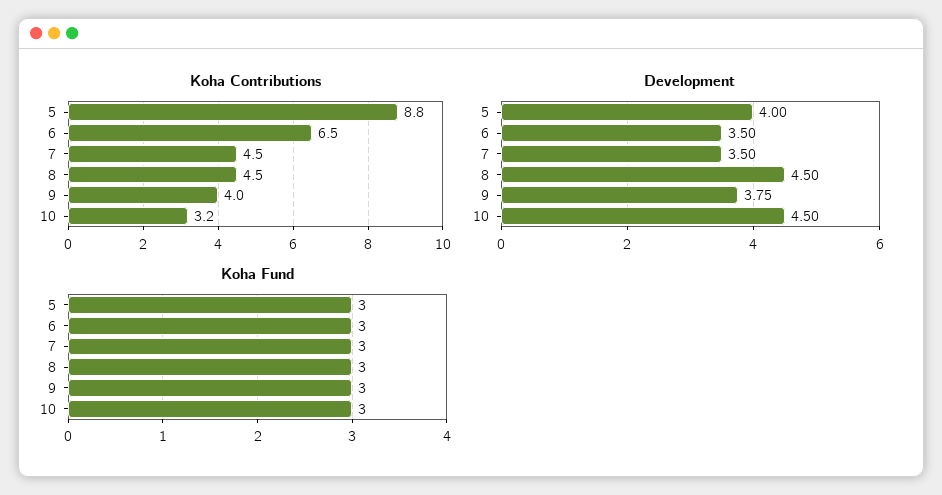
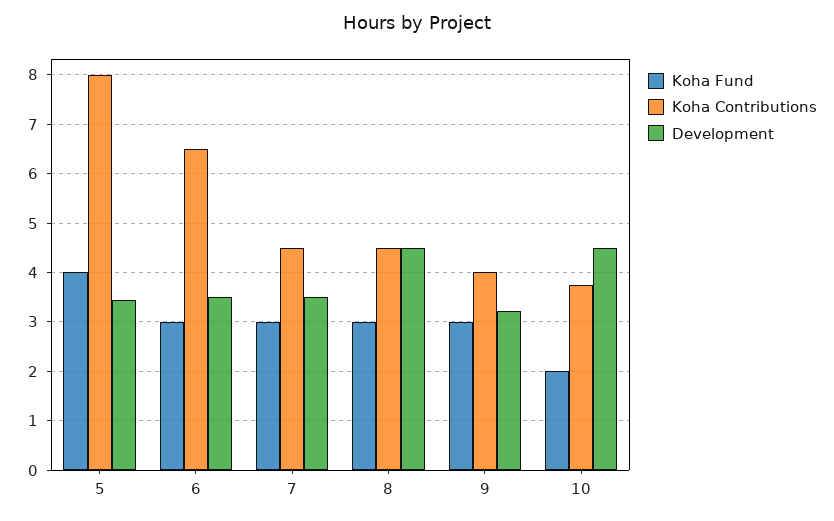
  {
    "Koha Contributions": {
-     "5": 8.8,
+     "5": 8,
      "6": 6.5,
      "7": 4.5,
      "8": 4.5,
      "9": 4,
-     "10": 3.2
+     "10": 3.8
    },
    "Development": {
-     "5": 4,
+     "5": 3.4,
      "6": 3.5,
      "7": 3.5,
      "8": 4.5,
-     "9": 3.75,
+     "9": 3.2,
      "10": 4.5
    },
    "Koha Fund": {
-     "5": 3,
+     "5": 4,
      "6": 3,
      "7": 3,
      "8": 3,
      "9": 3,
-     "10": 3
+     "10": 2
    }
  }

